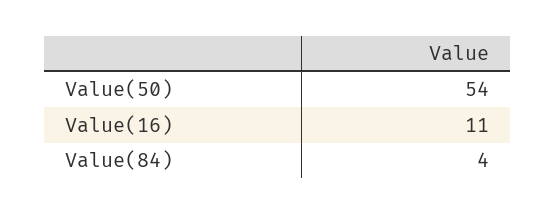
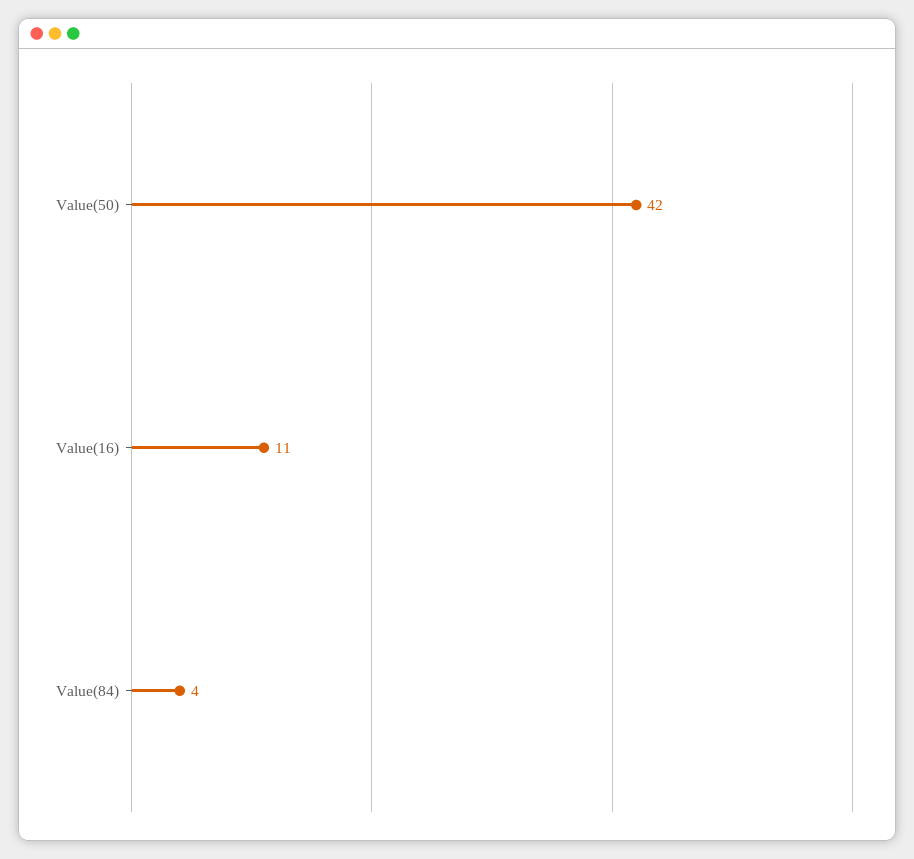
  {
-   "Value(50)": 54,
+   "Value(50)": 42,
    "Value(16)": 11,
    "Value(84)": 4
  }

